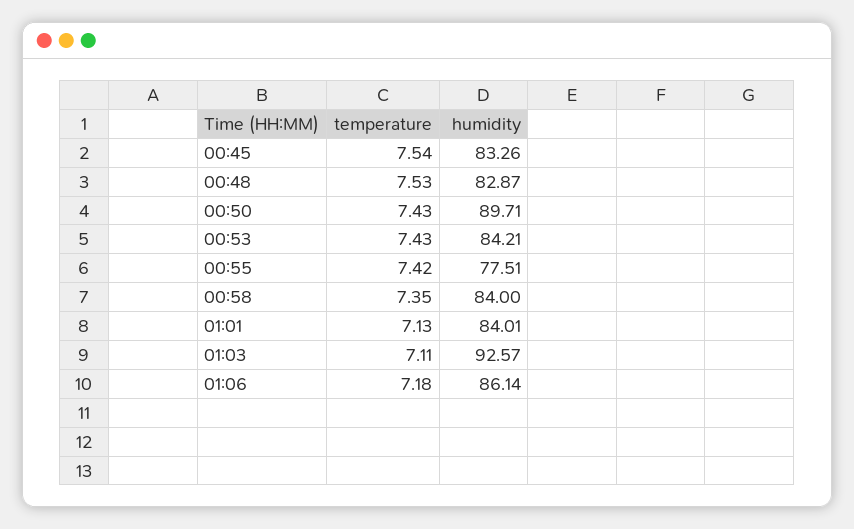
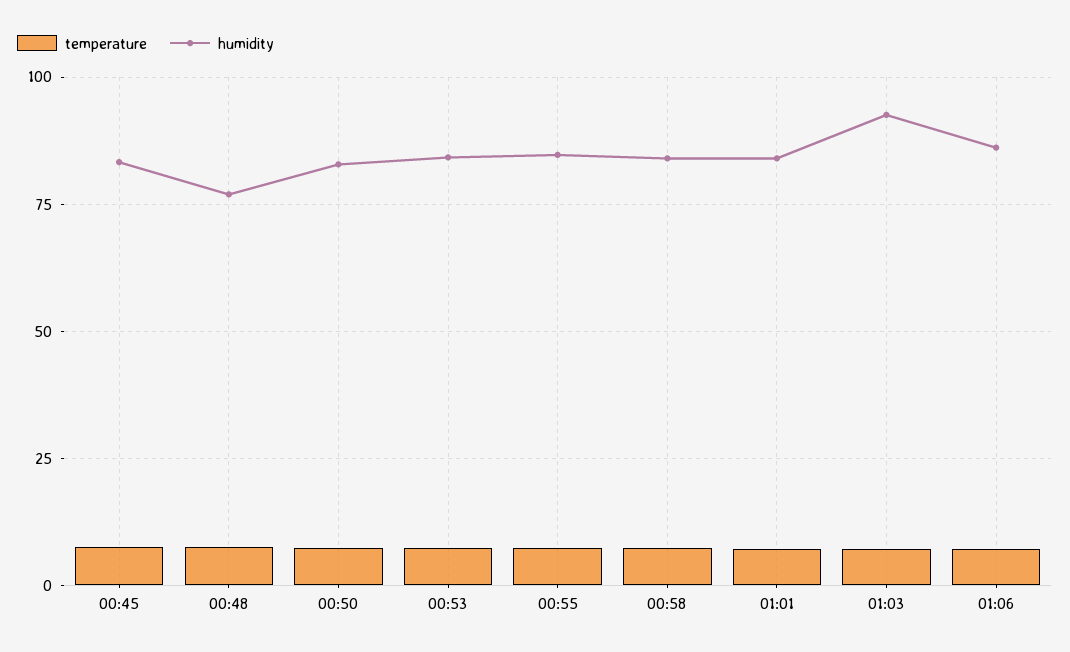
  {
    "temperature": {
      "00:45": 7.54,
      "00:48": 7.53,
      "00:50": 7.43,
      "00:53": 7.43,
      "00:55": 7.42,
      "00:58": 7.35,
      "01:01": 7.13,
      "01:03": 7.11,
      "01:06": 7.18
    },
    "humidity": {
      "00:45": 83.26,
-     "00:48": 82.87,
+     "00:48": 77.5,
-     "00:50": 89.71,
+     "00:50": 82.5,
      "00:53": 84.21,
-     "00:55": 77.51,
+     "00:55": 85,
      "00:58": 84,
      "01:01": 84.01,
      "01:03": 92.57,
      "01:06": 86.14
    }
  }

